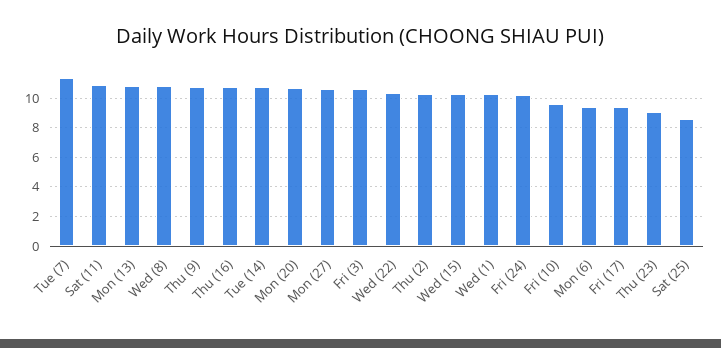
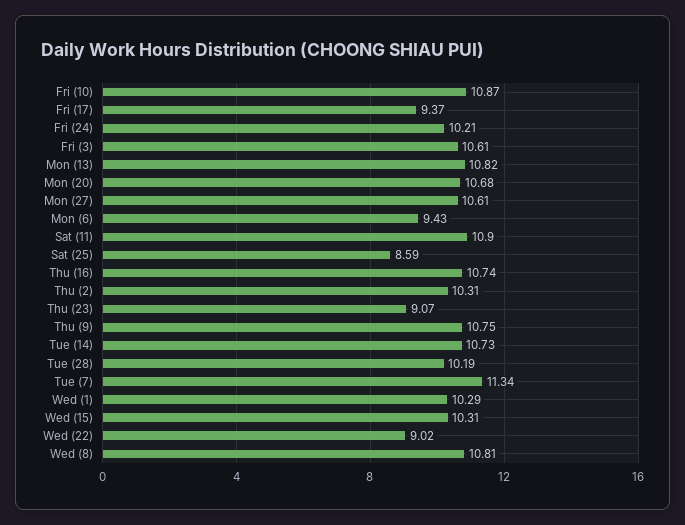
  {
    "Tue (7)": 11.34,
    "Sat (11)": 10.9,
    "Mon (13)": 10.82,
    "Wed (8)": 10.81,
    "Thu (9)": 10.75,
    "Thu (16)": 10.74,
    "Tue (14)": 10.73,
    "Mon (20)": 10.68,
    "Mon (27)": 10.61,
    "Fri (3)": 10.61,
-   "Wed (22)": 10.5,
+   "Wed (22)": 9.02,
    "Thu (2)": 10.31,
    "Wed (15)": 10.31,
    "Wed (1)": 10.29,
    "Fri (24)": 10.21,
-   "Fri (10)": 9.5,
+   "Fri (10)": 10.87,
    "Mon (6)": 9.43,
    "Fri (17)": 9.37,
    "Thu (23)": 9.07,
-   "Sat (25)": 8.59
+   "Sat (25)": 8.59,
+   "Tue (28)": 10.19
  }

